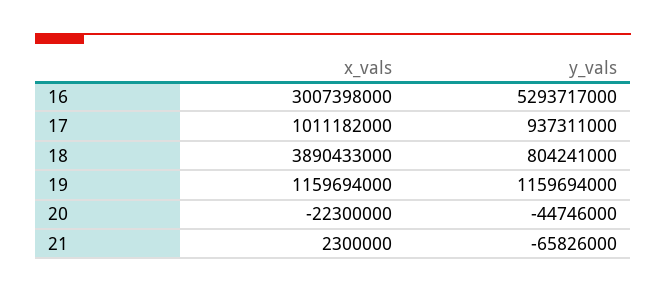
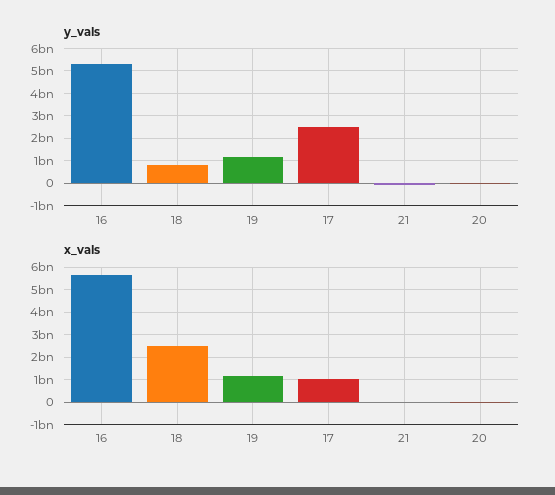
  {
    "x_vals": {
-     "16": 3007398000,
+     "16": 5500000000,
      "17": 1011182000,
-     "18": 3890433000,
+     "18": 2500000000,
      "19": 1159694000,
      "20": -22300000,
      "21": 2300000
    },
    "y_vals": {
      "16": 5293717000,
-     "17": 937311000,
+     "17": 2500000000,
      "18": 804241000,
      "19": 1159694000,
      "20": -44746000,
      "21": -65826000
    }
  }

